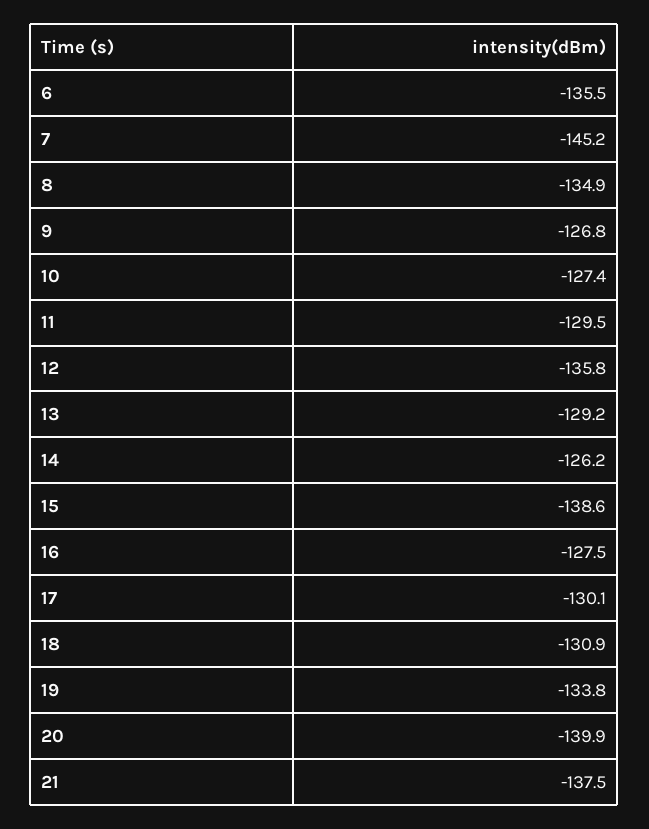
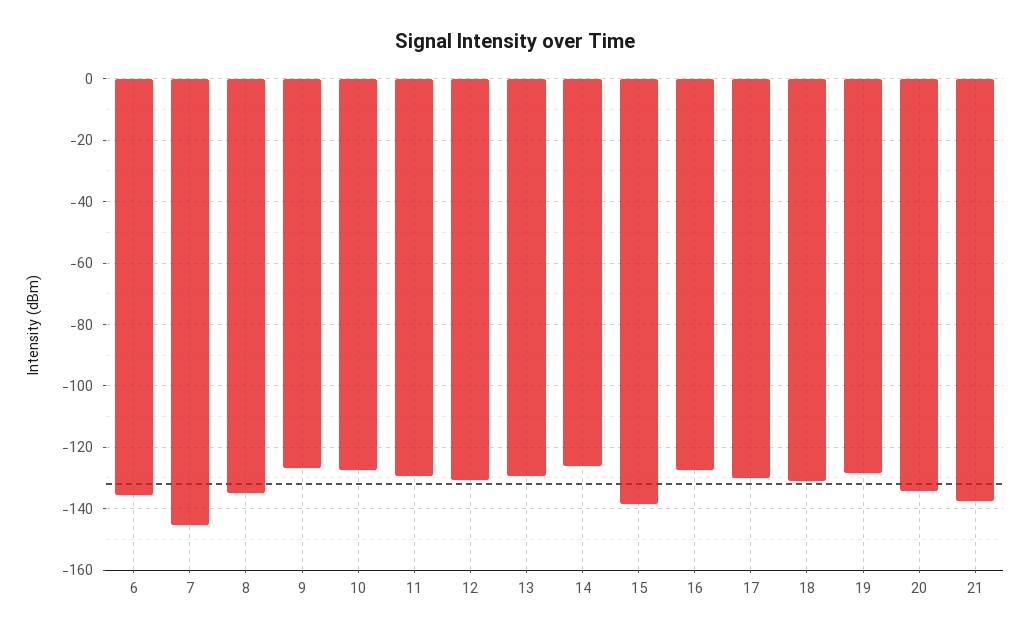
  {
    "6": -135.5,
    "7": -145.2,
    "8": -134.9,
    "9": -126.8,
    "10": -127.4,
    "11": -129.5,
-   "12": -135.8,
+   "12": -130,
    "13": -129.2,
    "14": -126.2,
    "15": -138.6,
    "16": -127.5,
    "17": -130.1,
    "18": -130.9,
-   "19": -133.8,
+   "19": -128,
-   "20": -139.9,
+   "20": -134,
    "21": -137.5
  }

